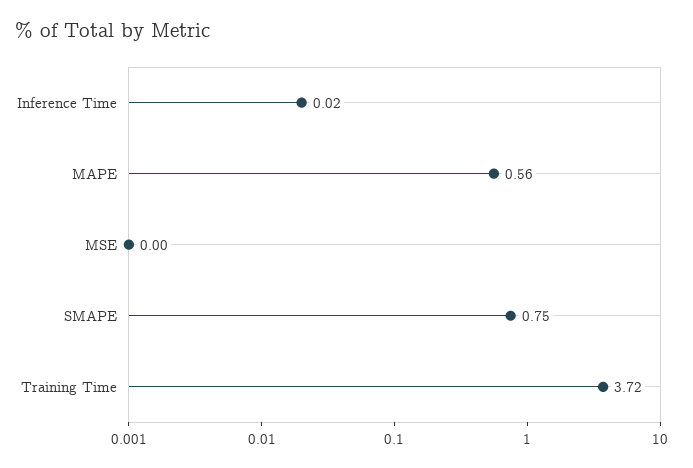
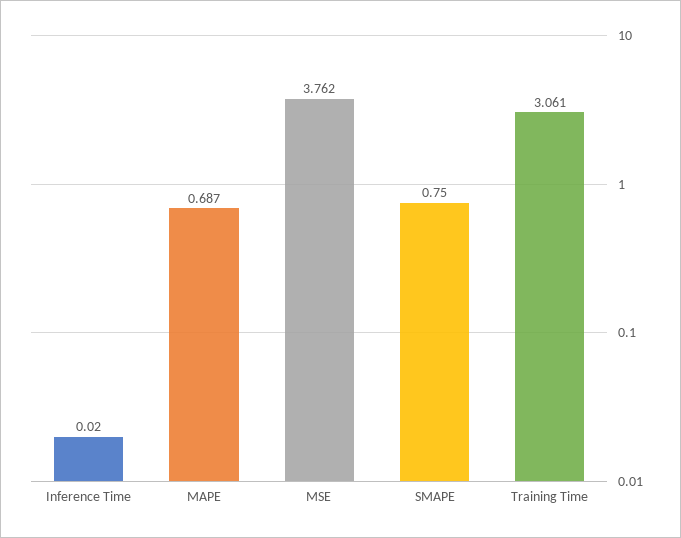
  {
    "Inference Time": 0.02,
-   "MAPE": 0.56,
+   "MAPE": 0.687,
-   "MSE": 0,
+   "MSE": 3.762,
    "SMAPE": 0.75,
-   "Training Time": 3.72
+   "Training Time": 3.061
  }

